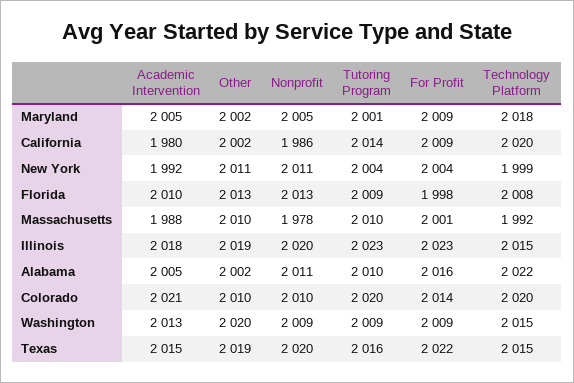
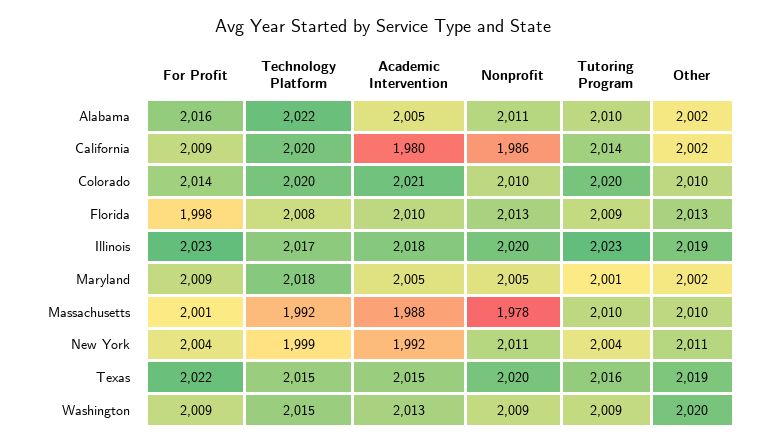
  {
    "Academic Intervention": {
      "Maryland": 2005,
      "California": 1980,
      "New York": 1992,
      "Florida": 2010,
      "Massachusetts": 1988,
      "Illinois": 2018,
      "Alabama": 2005,
      "Colorado": 2021,
      "Washington": 2013,
      "Texas": 2015
    },
    "Other": {
      "Maryland": 2002,
      "California": 2002,
      "New York": 2011,
      "Florida": 2013,
      "Massachusetts": 2010,
      "Illinois": 2019,
      "Alabama": 2002,
      "Colorado": 2010,
      "Washington": 2020,
      "Texas": 2019
    },
    "Nonprofit": {
      "Maryland": 2005,
      "California": 1986,
      "New York": 2011,
      "Florida": 2013,
      "Massachusetts": 1978,
      "Illinois": 2020,
      "Alabama": 2011,
      "Colorado": 2010,
      "Washington": 2009,
      "Texas": 2020
    },
    "Tutoring Program": {
      "Maryland": 2001,
      "California": 2014,
      "New York": 2004,
      "Florida": 2009,
      "Massachusetts": 2010,
      "Illinois": 2023,
      "Alabama": 2010,
      "Colorado": 2020,
      "Washington": 2009,
      "Texas": 2016
    },
    "For Profit": {
      "Maryland": 2009,
      "California": 2009,
      "New York": 2004,
      "Florida": 1998,
      "Massachusetts": 2001,
      "Illinois": 2023,
      "Alabama": 2016,
      "Colorado": 2014,
      "Washington": 2009,
      "Texas": 2022
    },
    "Technology Platform": {
      "Maryland": 2018,
      "California": 2020,
      "New York": 1999,
      "Florida": 2008,
      "Massachusetts": 1992,
-     "Illinois": 2015,
+     "Illinois": 2017,
      "Alabama": 2022,
      "Colorado": 2020,
      "Washington": 2015,
      "Texas": 2015
    }
  }

